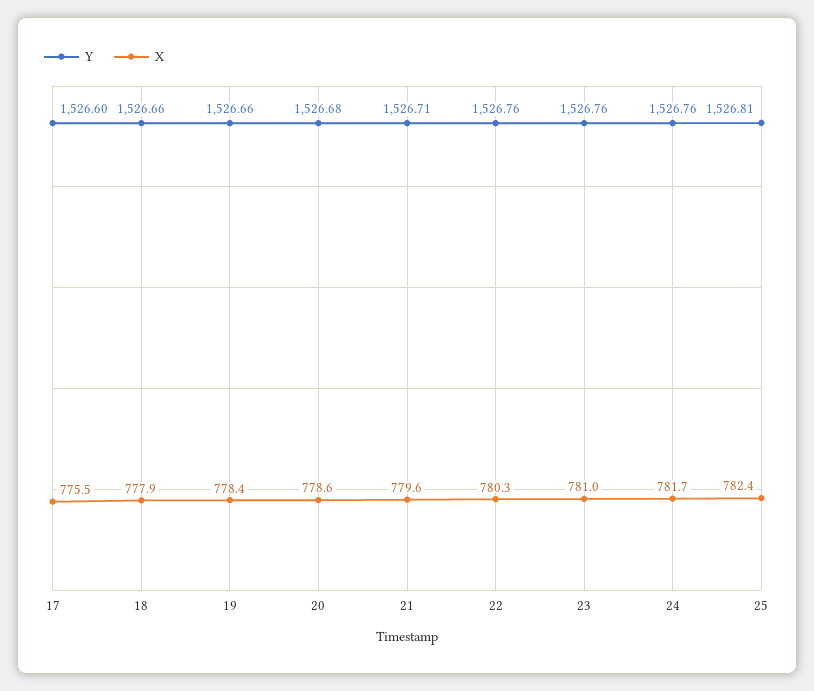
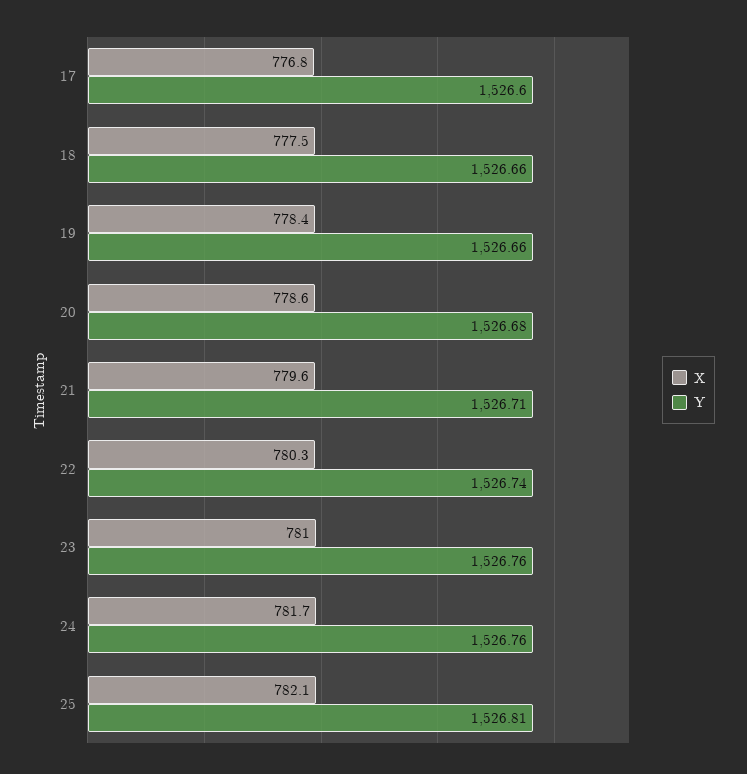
  {
    "Y": {
      "17": 1526.6,
      "18": 1526.66,
      "19": 1526.66,
      "20": 1526.68,
      "21": 1526.71,
-     "22": 1526.76,
+     "22": 1526.74,
      "23": 1526.76,
      "24": 1526.76,
      "25": 1526.81
    },
    "X": {
-     "17": 775.5,
+     "17": 776.8,
-     "18": 777.9,
+     "18": 777.5,
      "19": 778.4,
      "20": 778.6,
      "21": 779.6,
      "22": 780.3,
      "23": 781,
      "24": 781.7,
-     "25": 782.4
+     "25": 782.1
    }
  }

